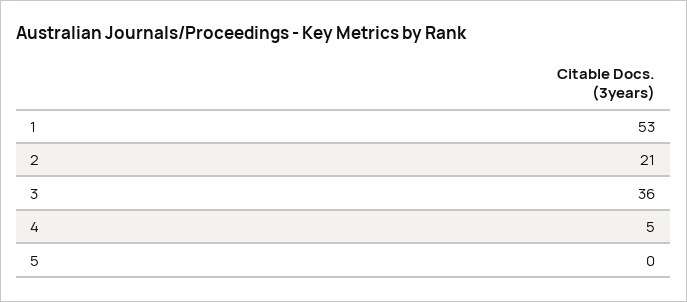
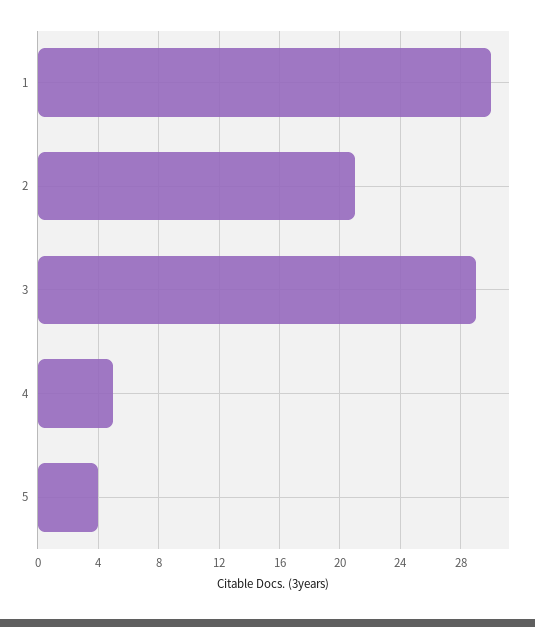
  {
-   "1": 53,
+   "1": 30,
    "2": 21,
-   "3": 36,
+   "3": 29,
    "4": 5,
-   "5": 0
+   "5": 4
  }

